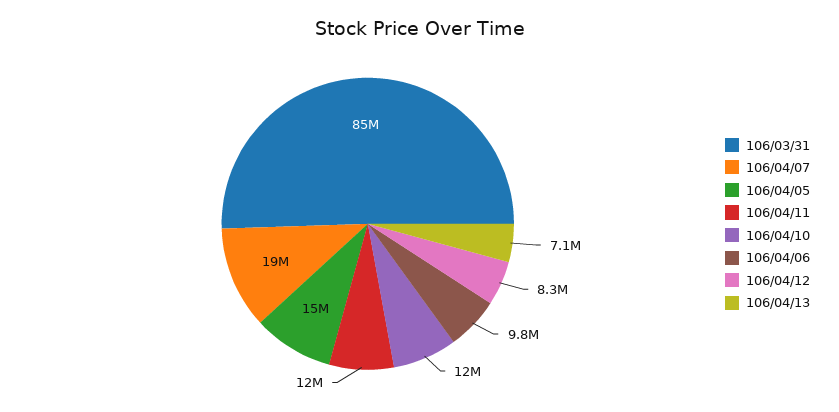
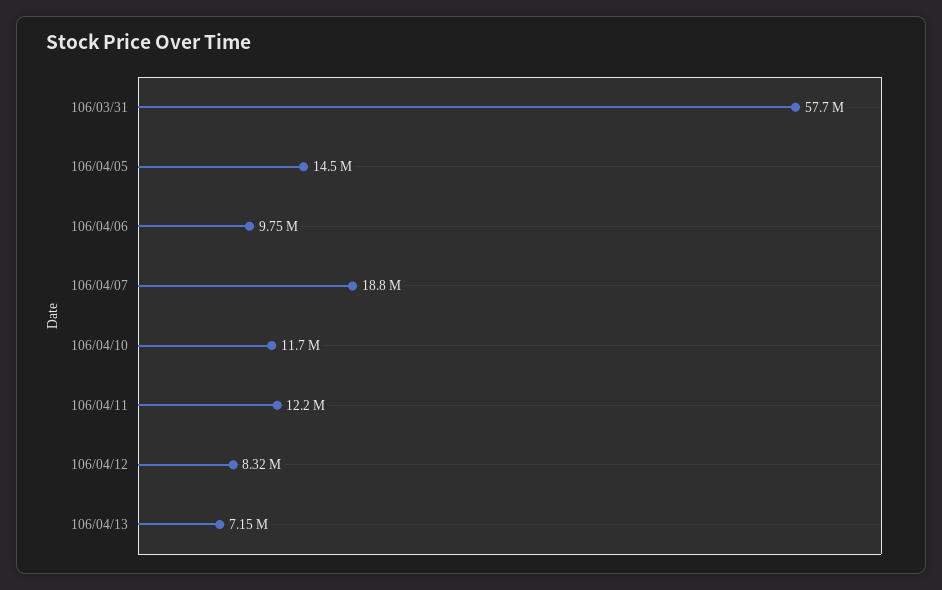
  {
-   "106/03/31": 85000000,
+   "106/03/31": 57700000,
    "106/04/07": 18800000,
    "106/04/05": 14500000,
    "106/04/11": 12200000,
    "106/04/10": 11700000,
    "106/04/06": 9750000,
    "106/04/12": 8320000,
    "106/04/13": 7150000
  }

